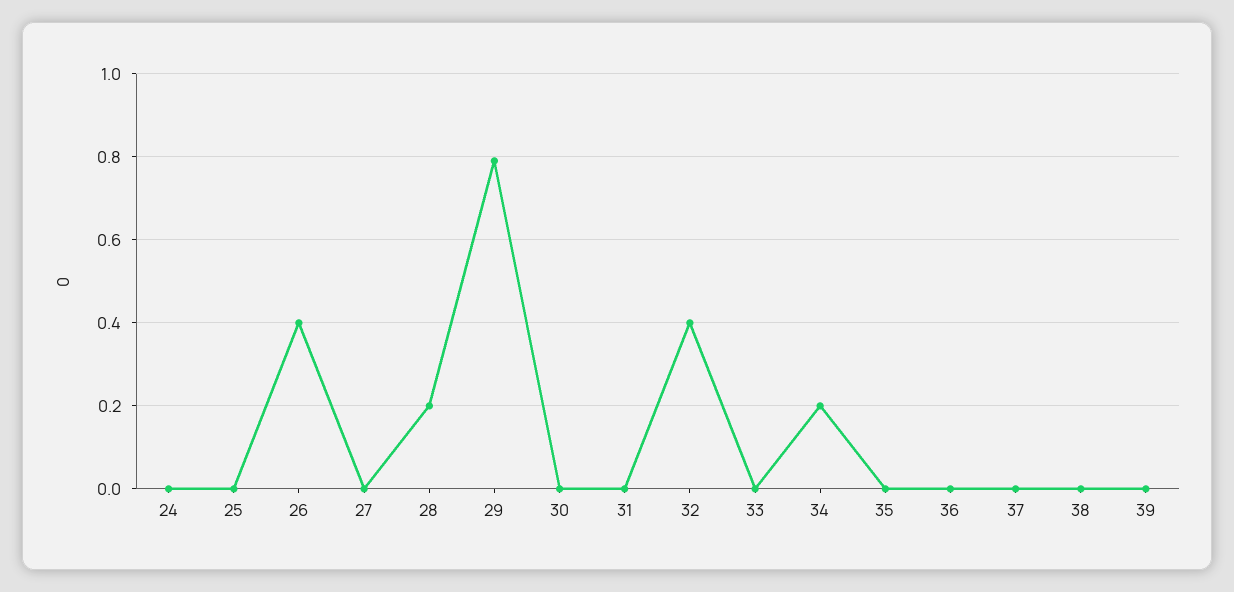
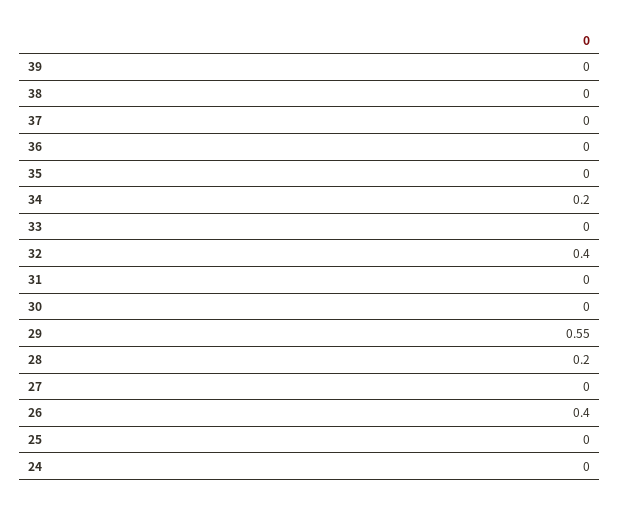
  {
    "24": 0,
    "25": 0,
    "26": 0.4,
    "27": 0,
    "28": 0.2,
-   "29": 0.8,
+   "29": 0.55,
    "30": 0,
    "31": 0,
    "32": 0.4,
    "33": 0,
    "34": 0.2,
    "35": 0,
    "36": 0,
    "37": 0,
    "38": 0,
    "39": 0
  }

